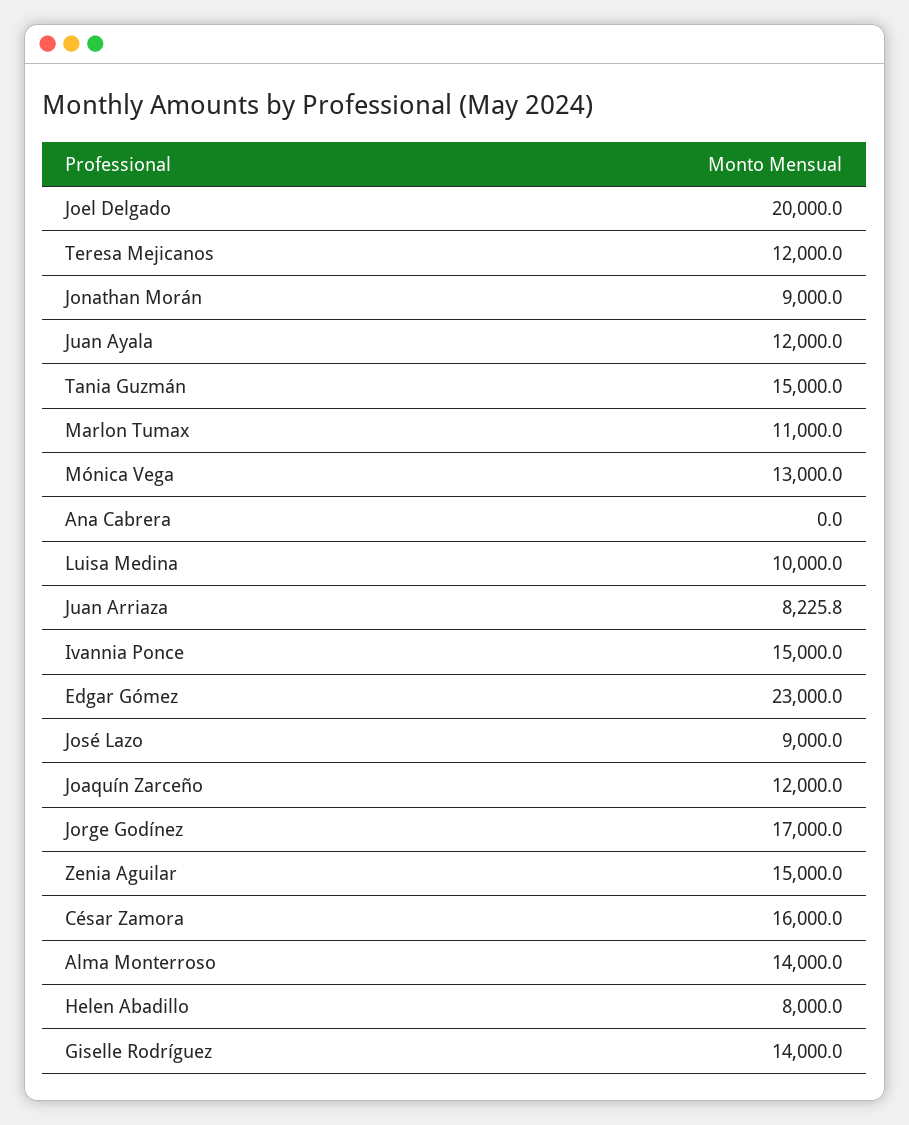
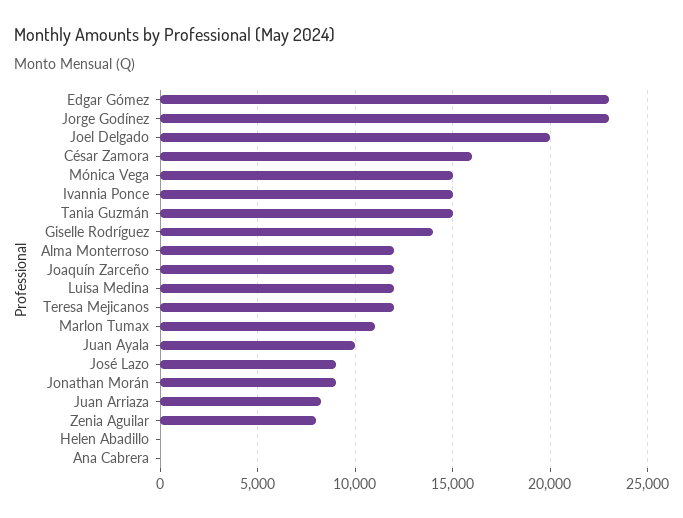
  {
    "Joel Delgado": 20000,
    "Teresa Mejicanos": 12000,
    "Jonathan Morán": 9000,
-   "Juan Ayala": 12000,
+   "Juan Ayala": 10000,
    "Tania Guzmán": 15000,
    "Marlon Tumax": 11000,
-   "Mónica Vega": 13000,
+   "Mónica Vega": 15000,
    "Ana Cabrera": 0,
-   "Luisa Medina": 10000,
+   "Luisa Medina": 12000,
    "Juan Arriaza": 8225.8,
    "Ivannia Ponce": 15000,
    "Edgar Gómez": 23000,
    "José Lazo": 9000,
    "Joaquín Zarceño": 12000,
-   "Jorge Godínez": 17000,
+   "Jorge Godínez": 23000,
-   "Zenia Aguilar": 15000,
+   "Zenia Aguilar": 8000,
    "César Zamora": 16000,
-   "Alma Monterroso": 14000,
+   "Alma Monterroso": 12000,
-   "Helen Abadillo": 8000,
+   "Helen Abadillo": 0,
    "Giselle Rodríguez": 14000
  }

